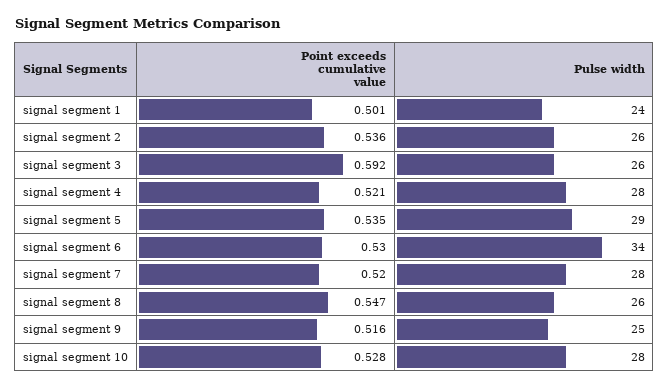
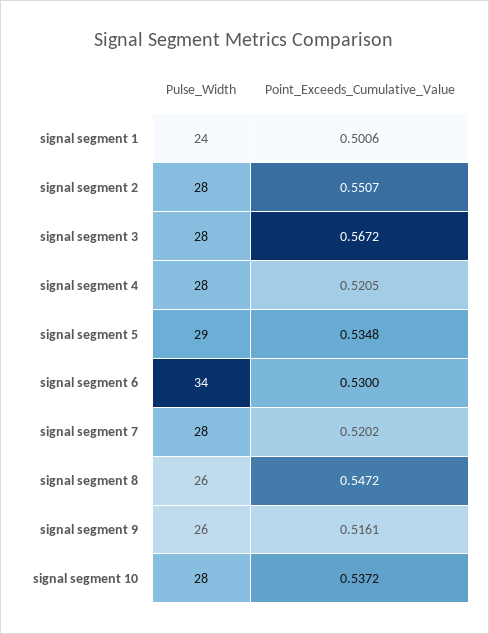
  {
    "Point exceeds cumulative value": {
      "signal segment 1": 0.5006,
-     "signal segment 2": 0.536,
+     "signal segment 2": 0.5507,
-     "signal segment 3": 0.592,
+     "signal segment 3": 0.5672,
      "signal segment 4": 0.5205,
      "signal segment 5": 0.5348,
      "signal segment 6": 0.53,
      "signal segment 7": 0.5202,
      "signal segment 8": 0.5472,
      "signal segment 9": 0.5161,
-     "signal segment 10": 0.528
+     "signal segment 10": 0.5372
    },
    "Pulse width": {
      "signal segment 1": 24,
-     "signal segment 2": 26,
+     "signal segment 2": 28,
-     "signal segment 3": 26,
+     "signal segment 3": 28,
      "signal segment 4": 28,
      "signal segment 5": 29,
      "signal segment 6": 34,
      "signal segment 7": 28,
      "signal segment 8": 26,
-     "signal segment 9": 25,
+     "signal segment 9": 26,
      "signal segment 10": 28
    }
  }

